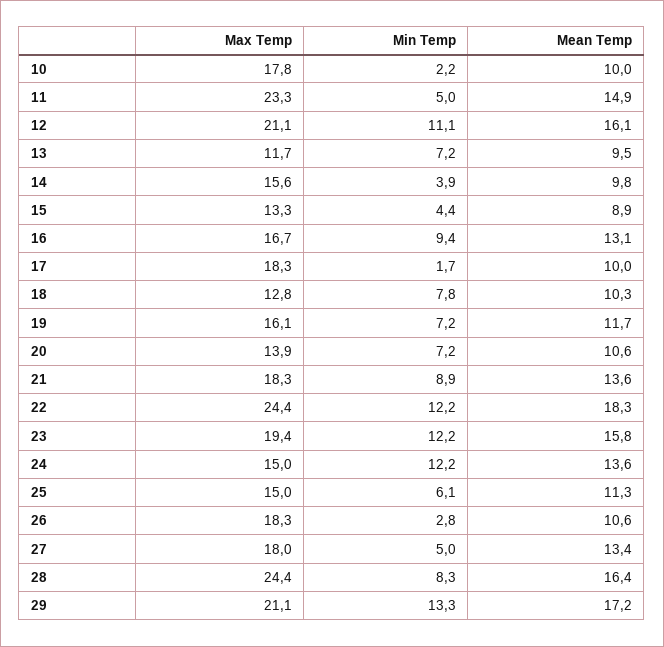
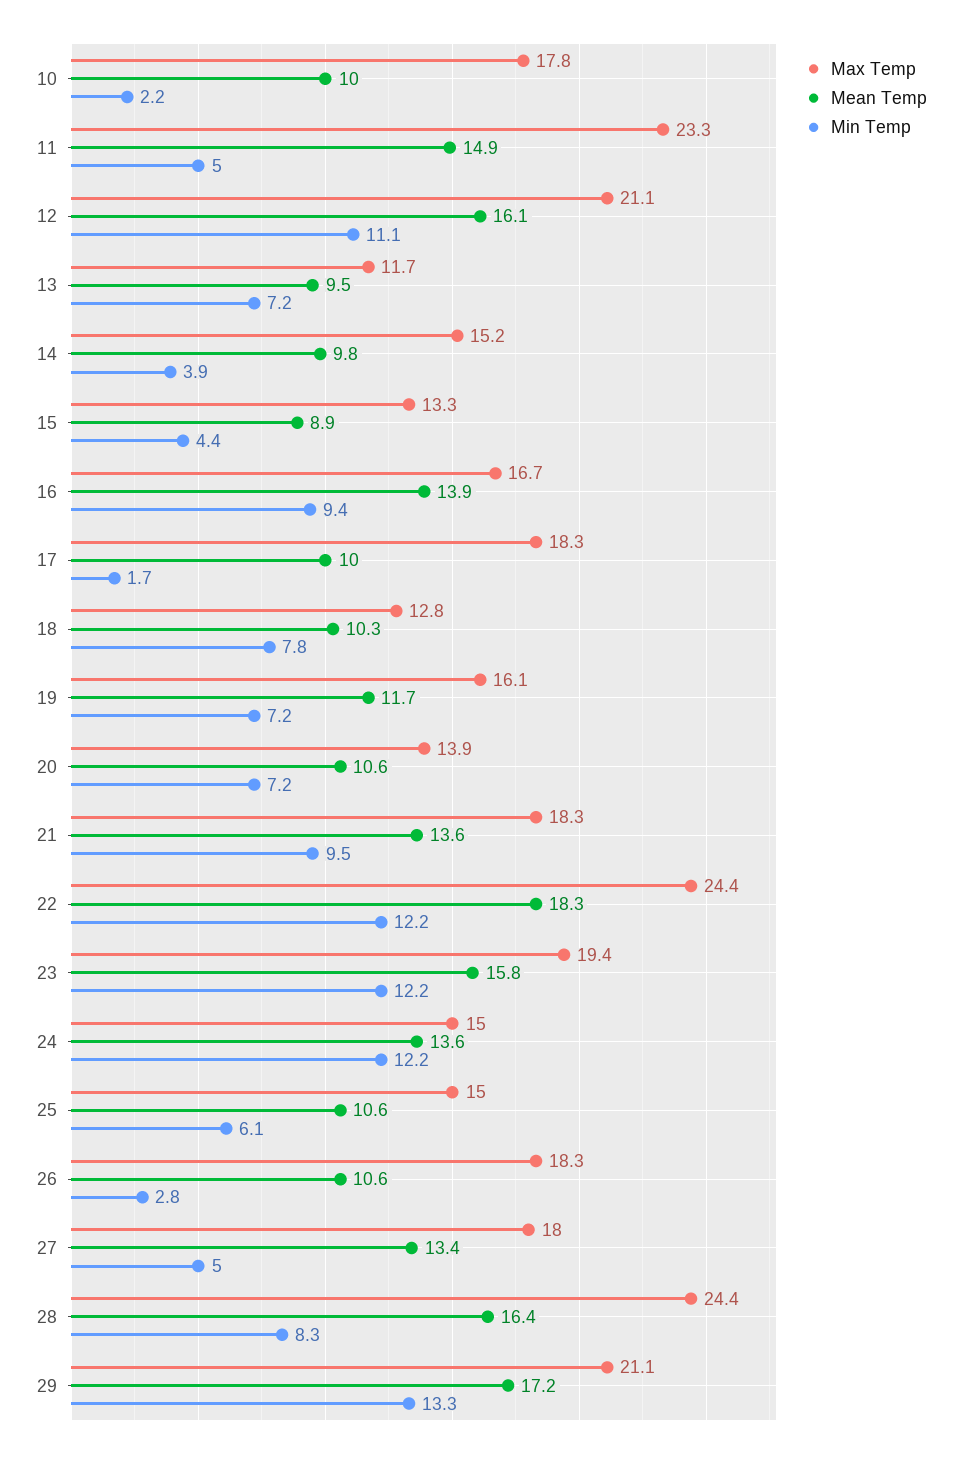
  {
    "Max Temp": {
      "10": 17.8,
      "11": 23.3,
      "12": 21.1,
      "13": 11.7,
-     "14": 15.6,
+     "14": 15.2,
      "15": 13.3,
      "16": 16.7,
      "17": 18.3,
      "18": 12.8,
      "19": 16.1,
      "20": 13.9,
      "21": 18.3,
      "22": 24.4,
      "23": 19.4,
      "24": 15,
      "25": 15,
      "26": 18.3,
      "27": 18,
      "28": 24.4,
      "29": 21.1
    },
    "Min Temp": {
      "10": 2.2,
      "11": 5,
      "12": 11.1,
      "13": 7.2,
      "14": 3.9,
      "15": 4.4,
      "16": 9.4,
      "17": 1.7,
      "18": 7.8,
      "19": 7.2,
      "20": 7.2,
-     "21": 8.9,
+     "21": 9.5,
      "22": 12.2,
      "23": 12.2,
      "24": 12.2,
      "25": 6.1,
      "26": 2.8,
      "27": 5,
      "28": 8.3,
      "29": 13.3
    },
    "Mean Temp": {
      "10": 10,
      "11": 14.9,
      "12": 16.1,
      "13": 9.5,
      "14": 9.8,
      "15": 8.9,
-     "16": 13.1,
+     "16": 13.9,
      "17": 10,
      "18": 10.3,
      "19": 11.7,
      "20": 10.6,
      "21": 13.6,
      "22": 18.3,
      "23": 15.8,
      "24": 13.6,
-     "25": 11.3,
+     "25": 10.6,
      "26": 10.6,
      "27": 13.4,
      "28": 16.4,
      "29": 17.2
    }
  }

